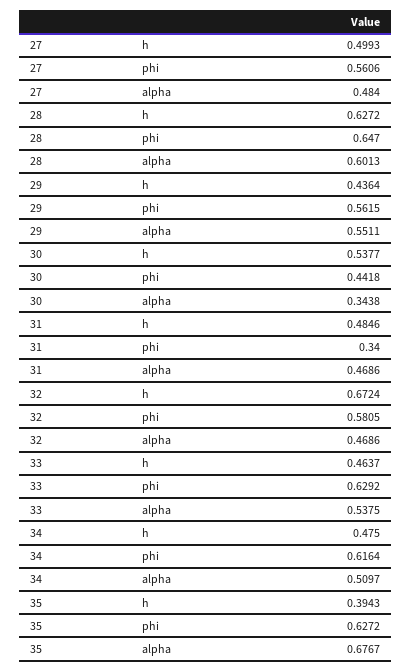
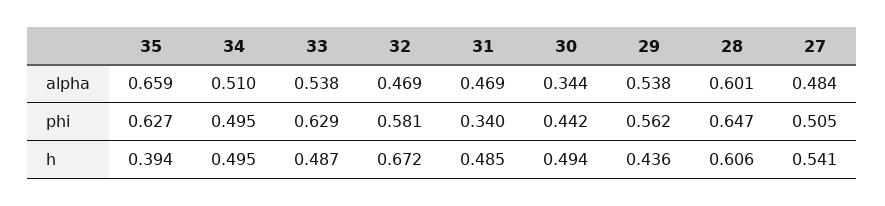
  {
    "27": {
-     "h": 0.4993,
+     "h": 0.541,
-     "phi": 0.5606,
+     "phi": 0.505,
      "alpha": 0.484
    },
    "28": {
-     "h": 0.6272,
+     "h": 0.606,
      "phi": 0.647,
      "alpha": 0.6013
    },
    "29": {
      "h": 0.4364,
      "phi": 0.5615,
-     "alpha": 0.5511
+     "alpha": 0.538
    },
    "30": {
-     "h": 0.5377,
+     "h": 0.494,
      "phi": 0.4418,
      "alpha": 0.3438
    },
    "31": {
      "h": 0.4846,
      "phi": 0.34,
      "alpha": 0.4686
    },
    "32": {
      "h": 0.6724,
      "phi": 0.5805,
      "alpha": 0.4686
    },
    "33": {
-     "h": 0.4637,
+     "h": 0.487,
      "phi": 0.6292,
      "alpha": 0.5375
    },
    "34": {
-     "h": 0.475,
+     "h": 0.495,
-     "phi": 0.6164,
+     "phi": 0.495,
      "alpha": 0.5097
    },
    "35": {
      "h": 0.3943,
      "phi": 0.6272,
-     "alpha": 0.6767
+     "alpha": 0.659
    }
  }

